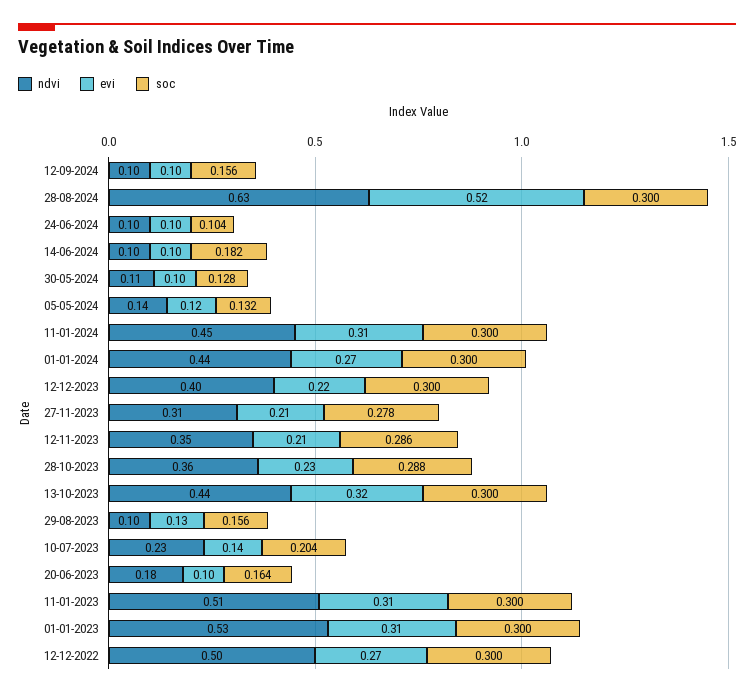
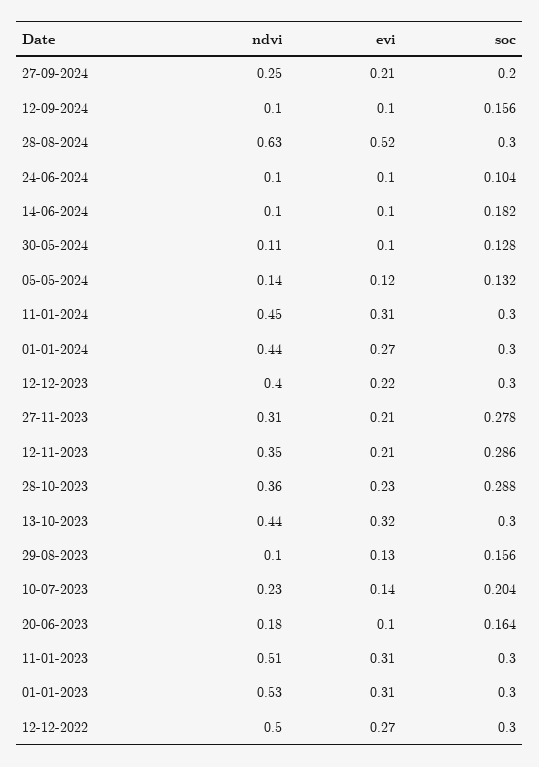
  {
    "ndvi": {
      "12-09-2024": 0.1,
      "28-08-2024": 0.63,
      "24-06-2024": 0.1,
      "14-06-2024": 0.1,
      "30-05-2024": 0.11,
      "05-05-2024": 0.14,
      "11-01-2024": 0.45,
      "01-01-2024": 0.44,
      "12-12-2023": 0.4,
      "27-11-2023": 0.31,
      "12-11-2023": 0.35,
      "28-10-2023": 0.36,
      "13-10-2023": 0.44,
      "29-08-2023": 0.1,
      "10-07-2023": 0.23,
      "20-06-2023": 0.18,
      "11-01-2023": 0.51,
      "01-01-2023": 0.53,
-     "12-12-2022": 0.5
+     "12-12-2022": 0.5,
+     "27-09-2024": 0.25
    },
    "evi": {
      "12-09-2024": 0.1,
      "28-08-2024": 0.52,
      "24-06-2024": 0.1,
      "14-06-2024": 0.1,
      "30-05-2024": 0.1,
      "05-05-2024": 0.12,
      "11-01-2024": 0.31,
      "01-01-2024": 0.27,
      "12-12-2023": 0.22,
      "27-11-2023": 0.21,
      "12-11-2023": 0.21,
      "28-10-2023": 0.23,
      "13-10-2023": 0.32,
      "29-08-2023": 0.13,
      "10-07-2023": 0.14,
      "20-06-2023": 0.1,
      "11-01-2023": 0.31,
      "01-01-2023": 0.31,
-     "12-12-2022": 0.27
+     "12-12-2022": 0.27,
+     "27-09-2024": 0.21
    },
    "soc": {
      "12-09-2024": 0.156,
      "28-08-2024": 0.3,
      "24-06-2024": 0.104,
      "14-06-2024": 0.182,
      "30-05-2024": 0.128,
      "05-05-2024": 0.132,
      "11-01-2024": 0.3,
      "01-01-2024": 0.3,
      "12-12-2023": 0.3,
      "27-11-2023": 0.278,
      "12-11-2023": 0.286,
      "28-10-2023": 0.288,
      "13-10-2023": 0.3,
      "29-08-2023": 0.156,
      "10-07-2023": 0.204,
      "20-06-2023": 0.164,
      "11-01-2023": 0.3,
      "01-01-2023": 0.3,
-     "12-12-2022": 0.3
+     "12-12-2022": 0.3,
+     "27-09-2024": 0.2
    }
  }

